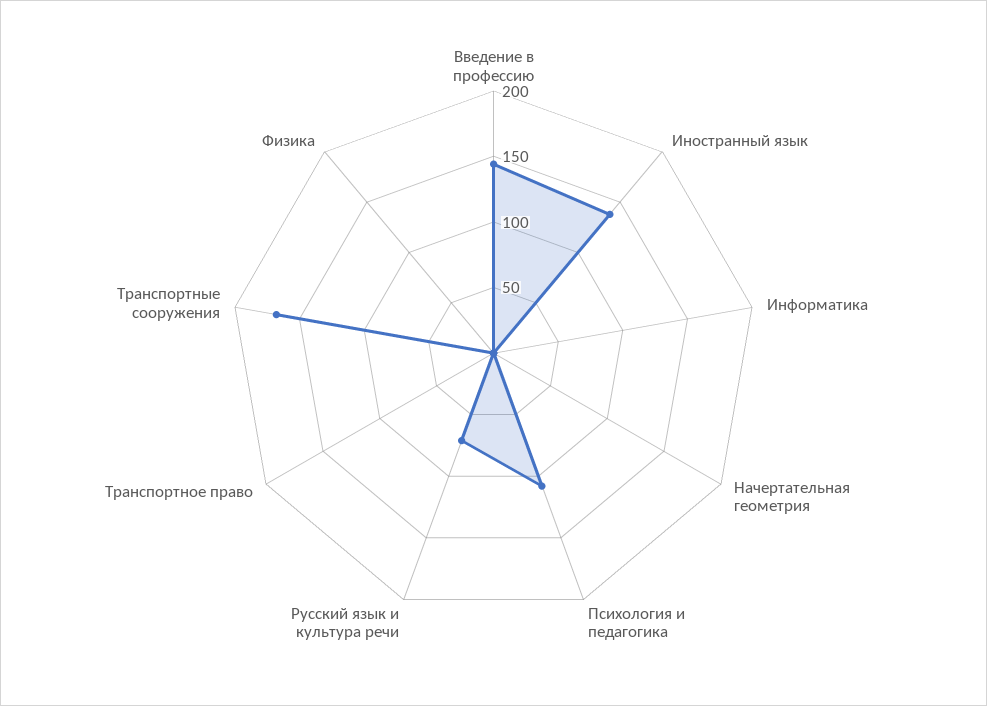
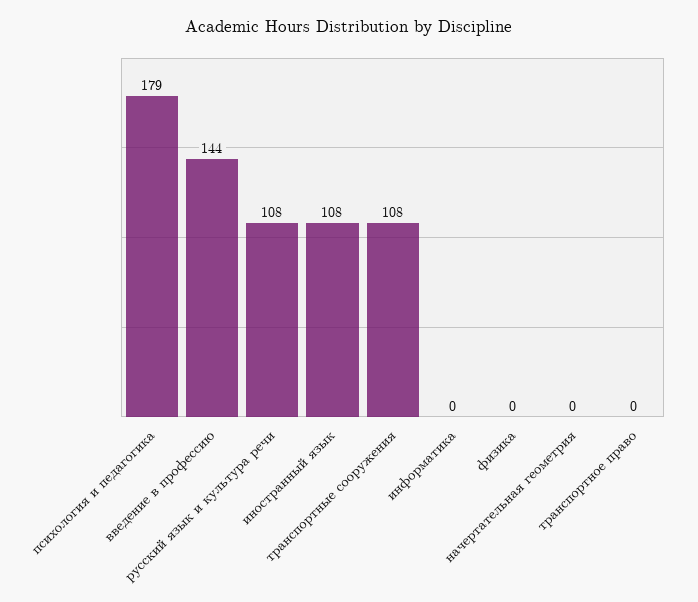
  {
    "Введение в профессию": 144,
-   "Иностранный язык": 140,
+   "Иностранный язык": 108,
    "Информатика": 0,
    "Начертательная геометрия": 0,
-   "Психология и педагогика": 110,
+   "Психология и педагогика": 179,
-   "Русский язык и культура речи": 70,
+   "Русский язык и культура речи": 108,
    "Транспортное право": 0,
-   "Транспортные сооружения": 170,
+   "Транспортные сооружения": 108,
    "Физика": 0
  }

